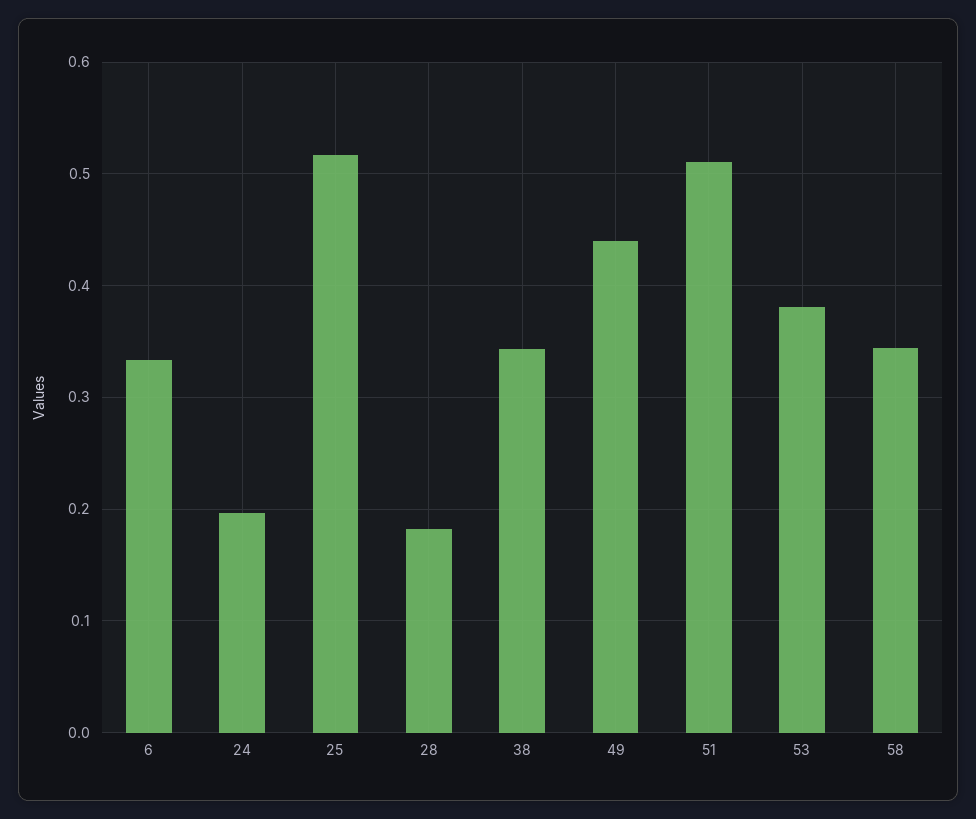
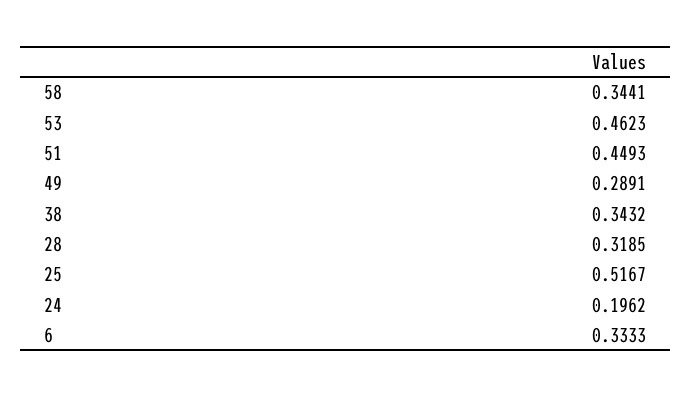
  {
    "6": 0.3333,
    "24": 0.1962,
    "25": 0.5167,
-   "28": 0.18,
+   "28": 0.3185,
    "38": 0.3432,
-   "49": 0.44,
+   "49": 0.2891,
-   "51": 0.51,
+   "51": 0.4493,
-   "53": 0.38,
+   "53": 0.4623,
    "58": 0.3441
  }

